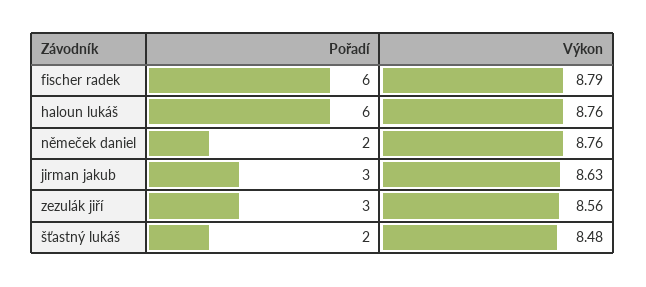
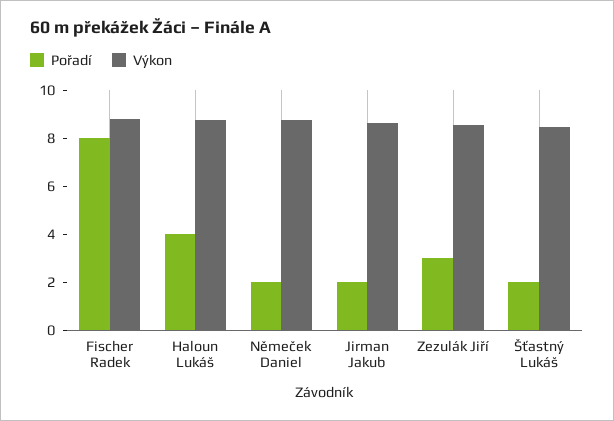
  {
    "Pořadí": {
-     "fischer radek": 6,
+     "fischer radek": 8,
-     "haloun lukáš": 6,
+     "haloun lukáš": 4,
      "němeček daniel": 2,
-     "jirman jakub": 3,
+     "jirman jakub": 2,
      "zezulák jiří": 3,
      "šťastný lukáš": 2
    },
    "Výkon": {
      "fischer radek": 8.79,
      "haloun lukáš": 8.76,
      "němeček daniel": 8.76,
      "jirman jakub": 8.63,
      "zezulák jiří": 8.56,
      "šťastný lukáš": 8.48
    }
  }

